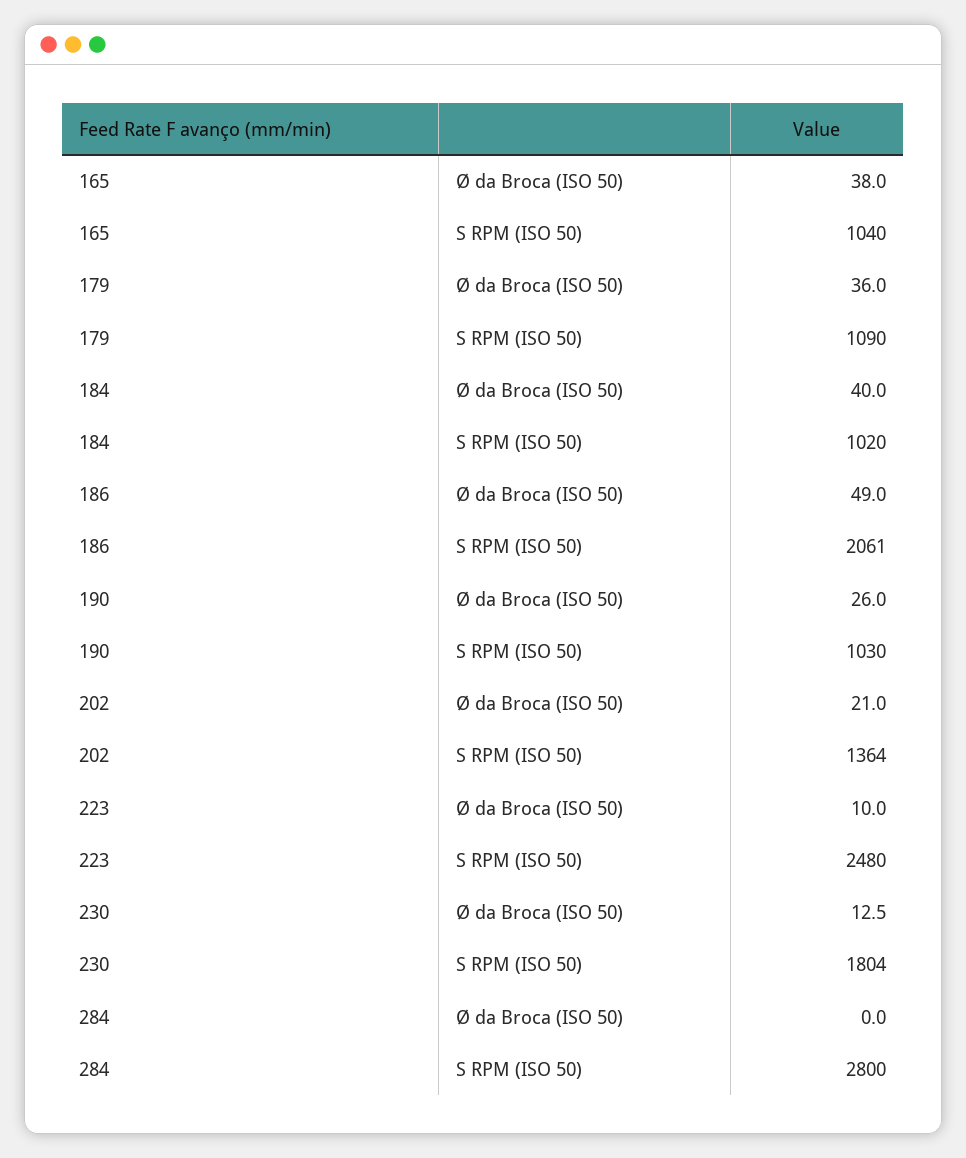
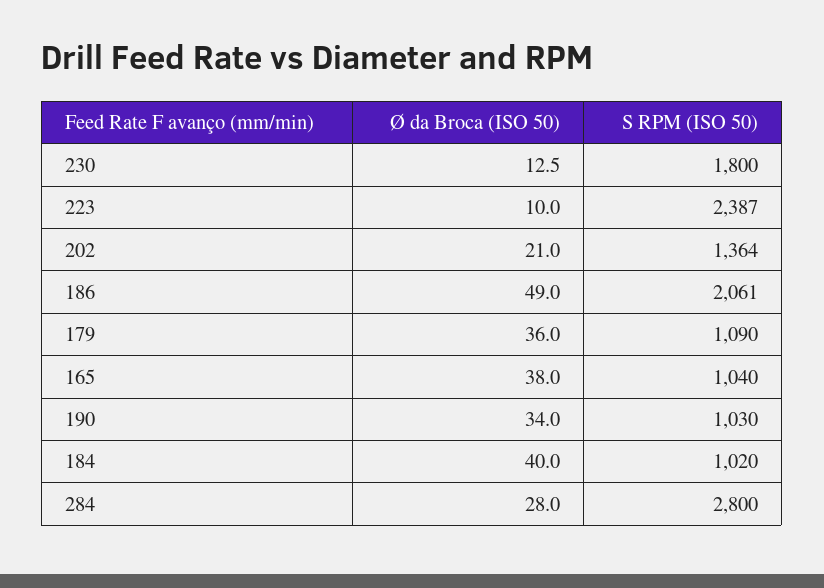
  {
    "165": {
      "Ø da Broca (ISO 50)": 38,
      "S RPM (ISO 50)": 1040
    },
    "179": {
      "Ø da Broca (ISO 50)": 36,
      "S RPM (ISO 50)": 1090
    },
    "184": {
      "Ø da Broca (ISO 50)": 40,
      "S RPM (ISO 50)": 1020
    },
    "186": {
      "Ø da Broca (ISO 50)": 49,
      "S RPM (ISO 50)": 2061
    },
    "190": {
-     "Ø da Broca (ISO 50)": 26,
+     "Ø da Broca (ISO 50)": 34,
      "S RPM (ISO 50)": 1030
    },
    "202": {
      "Ø da Broca (ISO 50)": 21,
      "S RPM (ISO 50)": 1364
    },
    "223": {
      "Ø da Broca (ISO 50)": 10,
-     "S RPM (ISO 50)": 2480
+     "S RPM (ISO 50)": 2387
    },
    "230": {
      "Ø da Broca (ISO 50)": 12.5,
-     "S RPM (ISO 50)": 1804
+     "S RPM (ISO 50)": 1800
    },
    "284": {
-     "Ø da Broca (ISO 50)": 0,
+     "Ø da Broca (ISO 50)": 28,
      "S RPM (ISO 50)": 2800
    }
  }

